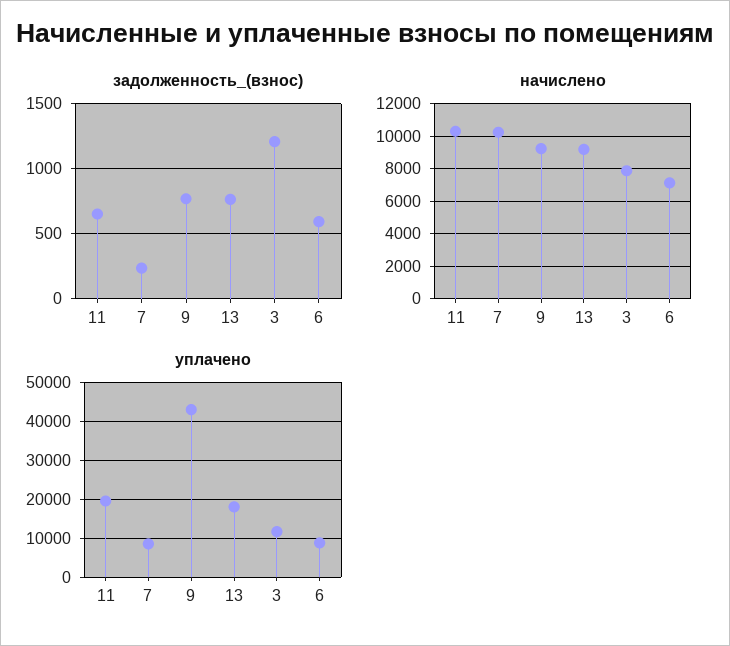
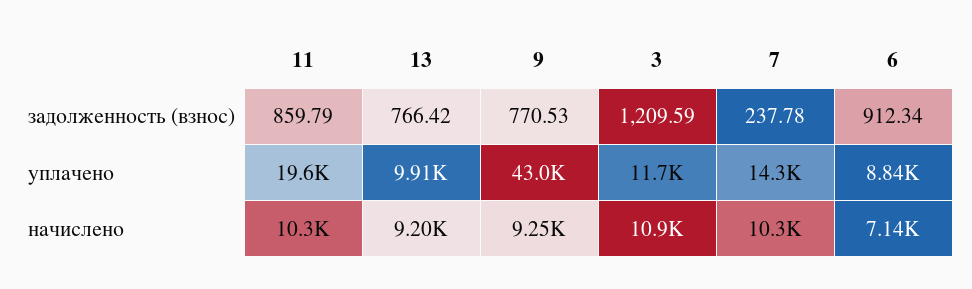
  {
    "задолженность_(взнос)": {
-     "11": 650,
+     "11": 859.79,
      "7": 237.78,
      "9": 770.53,
      "13": 766.42,
      "3": 1209.59,
-     "6": 600
+     "6": 912.34
    },
    "начислено": {
      "11": 10300,
      "7": 10300,
      "9": 9250,
      "13": 9200,
-     "3": 8000,
+     "3": 10900,
      "6": 7140
    },
    "уплачено": {
      "11": 19600,
-     "7": 8000,
+     "7": 14300,
      "9": 43000,
-     "13": 18000,
+     "13": 9910,
      "3": 11700,
      "6": 8840
    }
  }

